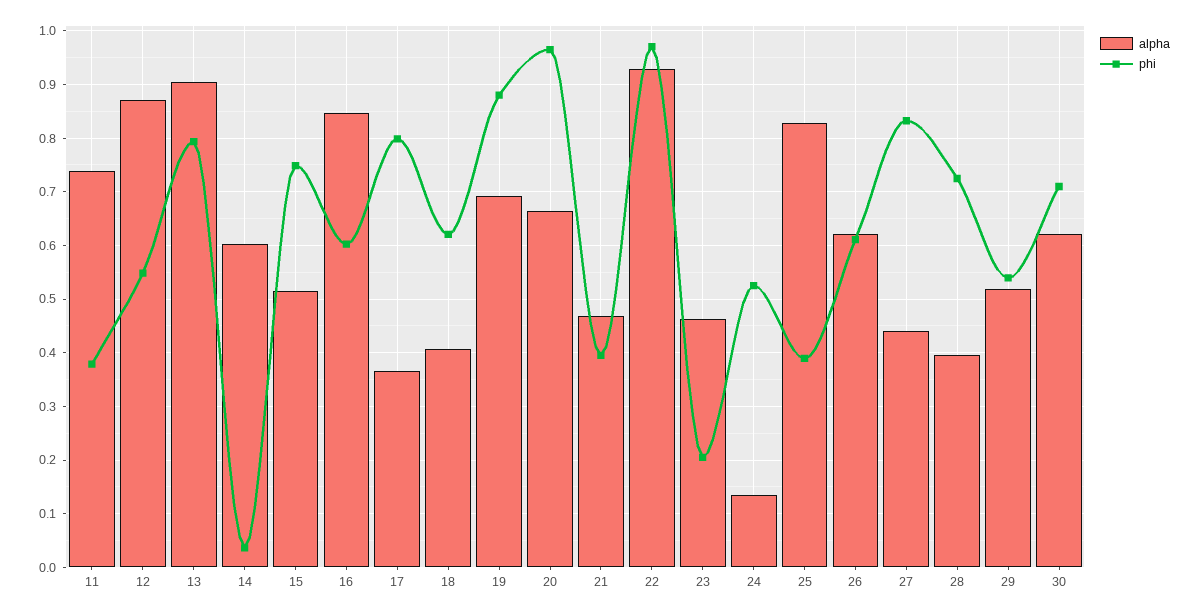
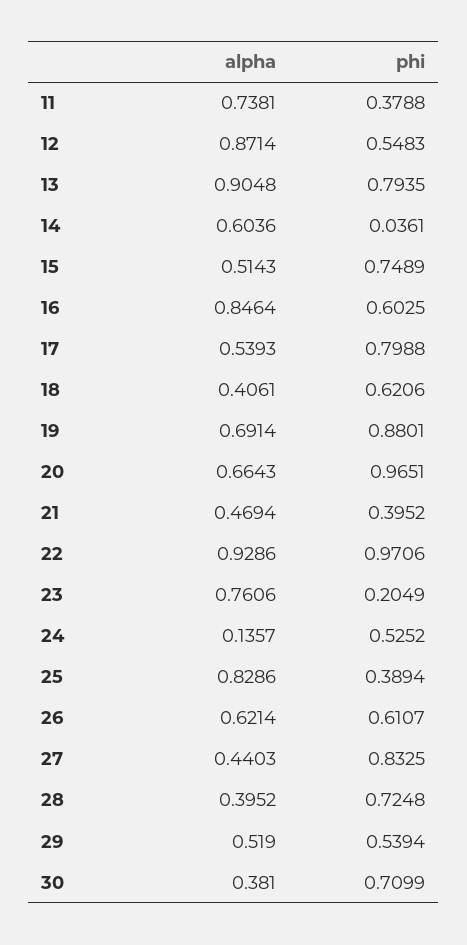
  {
    "alpha": {
      "11": 0.7381,
      "12": 0.8714,
      "13": 0.9048,
      "14": 0.6036,
      "15": 0.5143,
      "16": 0.8464,
-     "17": 0.36,
+     "17": 0.5393,
      "18": 0.4061,
      "19": 0.6914,
      "20": 0.6643,
      "21": 0.4694,
      "22": 0.9286,
-     "23": 0.46,
+     "23": 0.7606,
      "24": 0.1357,
      "25": 0.8286,
      "26": 0.6214,
      "27": 0.4403,
      "28": 0.3952,
      "29": 0.519,
-     "30": 0.62
+     "30": 0.381
    },
    "phi": {
      "11": 0.3788,
      "12": 0.5483,
      "13": 0.7935,
      "14": 0.0361,
      "15": 0.7489,
      "16": 0.6025,
      "17": 0.7988,
      "18": 0.6206,
      "19": 0.8801,
      "20": 0.9651,
      "21": 0.3952,
      "22": 0.9706,
      "23": 0.2049,
      "24": 0.5252,
      "25": 0.3894,
      "26": 0.6107,
      "27": 0.8325,
      "28": 0.7248,
      "29": 0.5394,
      "30": 0.7099
    }
  }

